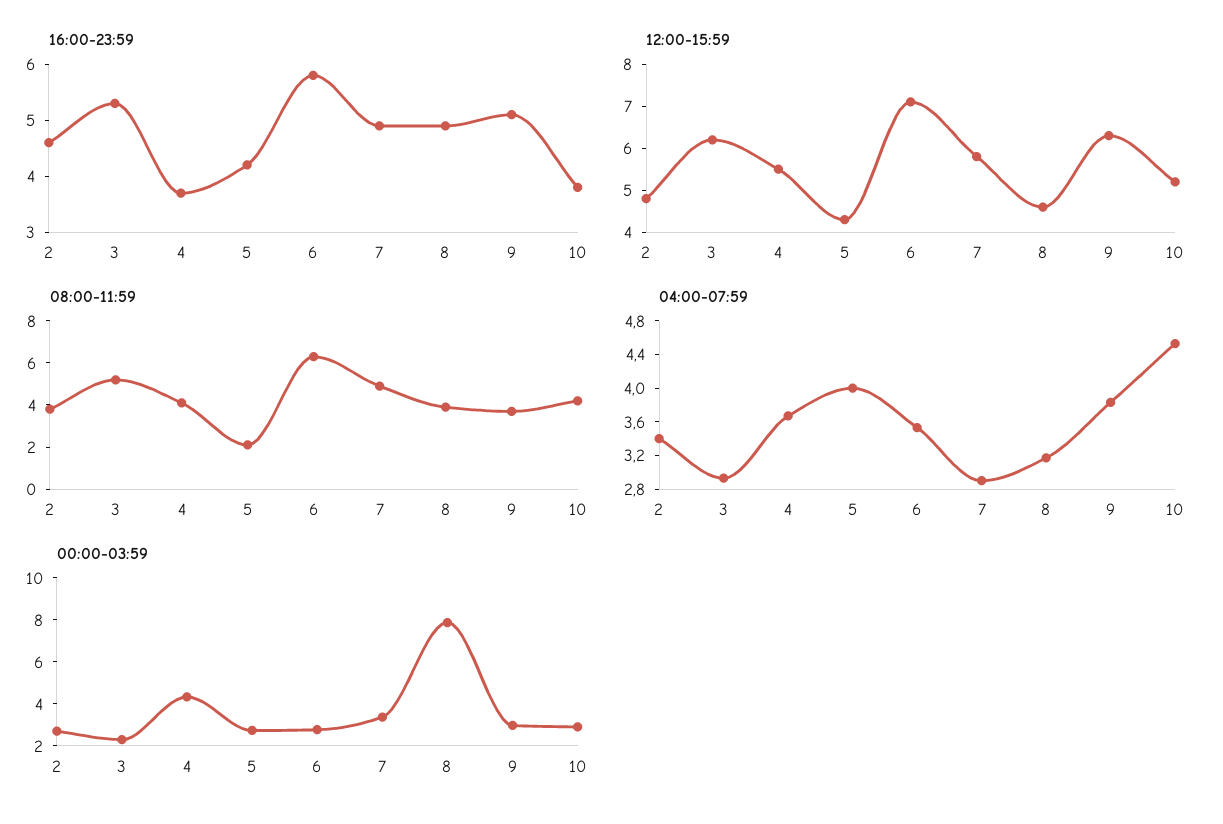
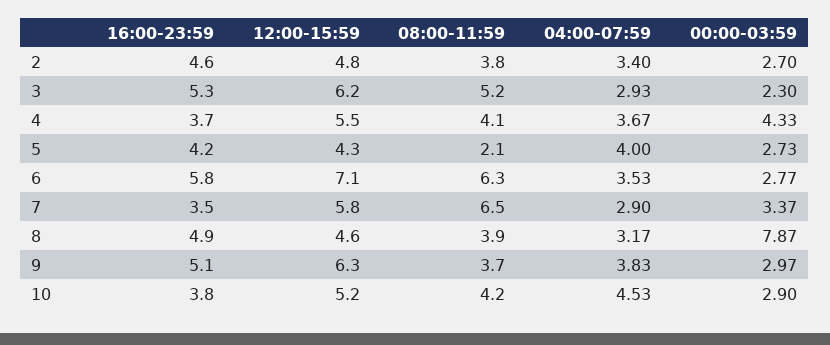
  {
    "16:00-23:59": {
      "2": 4.6,
      "3": 5.3,
      "4": 3.7,
      "5": 4.2,
      "6": 5.8,
-     "7": 5,
+     "7": 3.5,
      "8": 4.9,
      "9": 5.1,
      "10": 3.8
    },
    "12:00-15:59": {
      "2": 4.8,
      "3": 6.2,
      "4": 5.5,
      "5": 4.3,
      "6": 7.1,
      "7": 5.8,
      "8": 4.6,
      "9": 6.3,
      "10": 5.2
    },
    "08:00-11:59": {
      "2": 3.8,
      "3": 5.2,
      "4": 4.1,
      "5": 2.1,
      "6": 6.3,
-     "7": 5,
+     "7": 6.5,
      "8": 3.9,
      "9": 3.7,
      "10": 4.2
    },
    "04:00-07:59": {
      "2": 3.4,
      "3": 2.93,
      "4": 3.67,
      "5": 4,
      "6": 3.53,
      "7": 2.9,
      "8": 3.17,
      "9": 3.83,
      "10": 4.53
    },
    "00:00-03:59": {
      "2": 2.7,
      "3": 2.3,
      "4": 4.33,
      "5": 2.73,
      "6": 2.77,
      "7": 3.37,
      "8": 7.87,
      "9": 2.97,
      "10": 2.9
    }
  }

